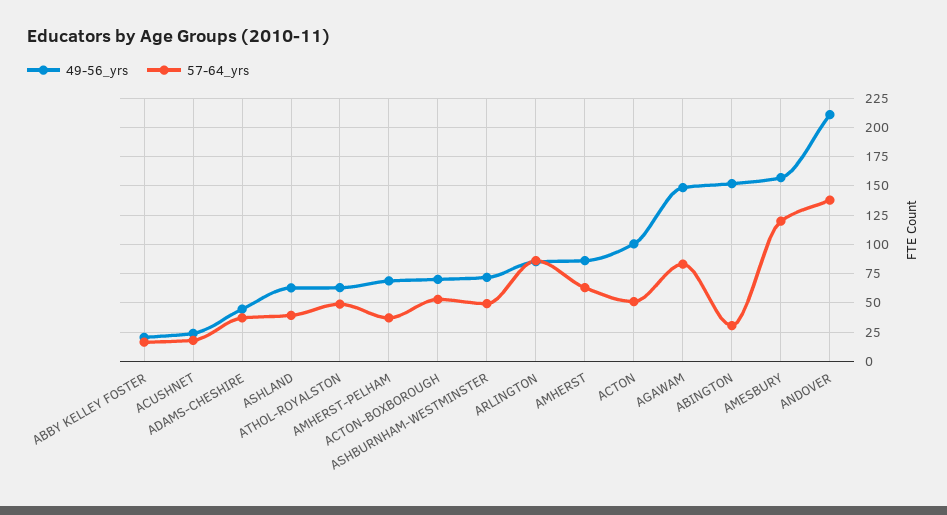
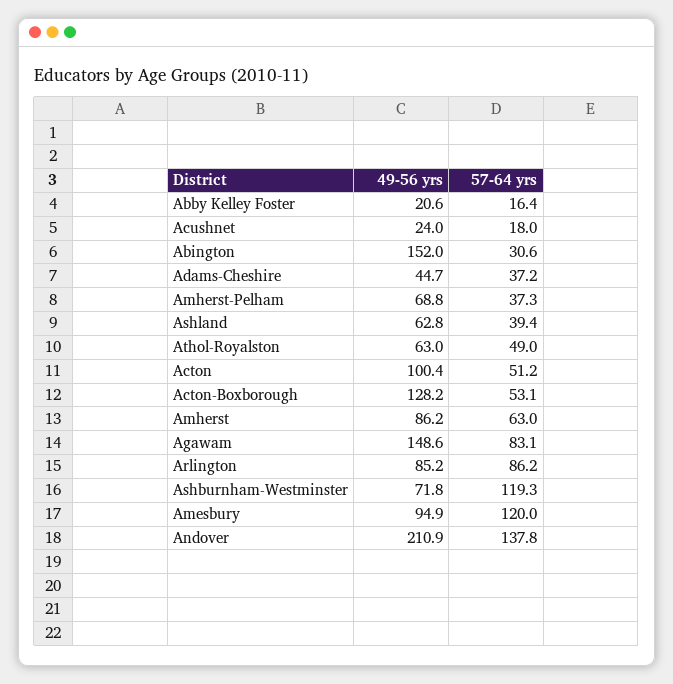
  {
    "49-56_yrs": {
      "ABBY KELLEY FOSTER": 20.6,
      "ACUSHNET": 24,
      "ADAMS-CHESHIRE": 44.7,
      "ASHLAND": 62.8,
      "ATHOL-ROYALSTON": 63,
      "AMHERST-PELHAM": 68.8,
-     "ACTON-BOXBOROUGH": 75,
+     "ACTON-BOXBOROUGH": 128.2,
      "ASHBURNHAM-WESTMINSTER": 71.8,
      "ARLINGTON": 85.2,
      "AMHERST": 86.2,
      "ACTON": 100.4,
      "AGAWAM": 148.6,
      "ABINGTON": 152,
-     "AMESBURY": 150,
+     "AMESBURY": 94.9,
      "ANDOVER": 210.9
    },
    "57-64_yrs": {
      "ABBY KELLEY FOSTER": 16.4,
      "ACUSHNET": 18,
      "ADAMS-CHESHIRE": 37.2,
      "ASHLAND": 39.4,
      "ATHOL-ROYALSTON": 49,
      "AMHERST-PELHAM": 37.3,
      "ACTON-BOXBOROUGH": 53.1,
-     "ASHBURNHAM-WESTMINSTER": 50,
+     "ASHBURNHAM-WESTMINSTER": 119.3,
      "ARLINGTON": 86.2,
      "AMHERST": 63,
      "ACTON": 51.2,
      "AGAWAM": 83.1,
      "ABINGTON": 30.6,
      "AMESBURY": 120,
      "ANDOVER": 137.8
    }
  }

